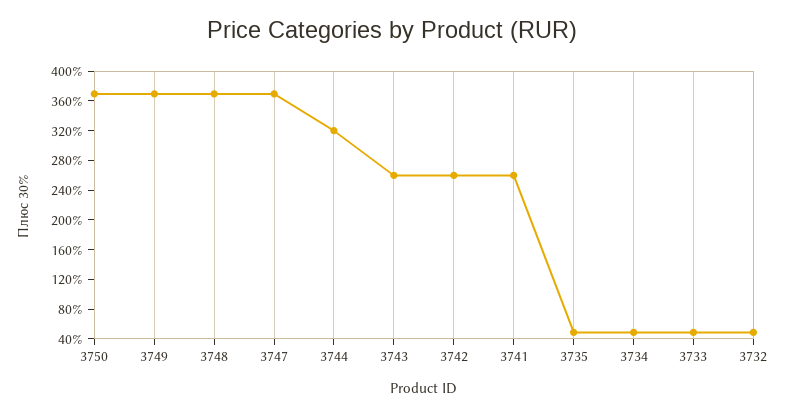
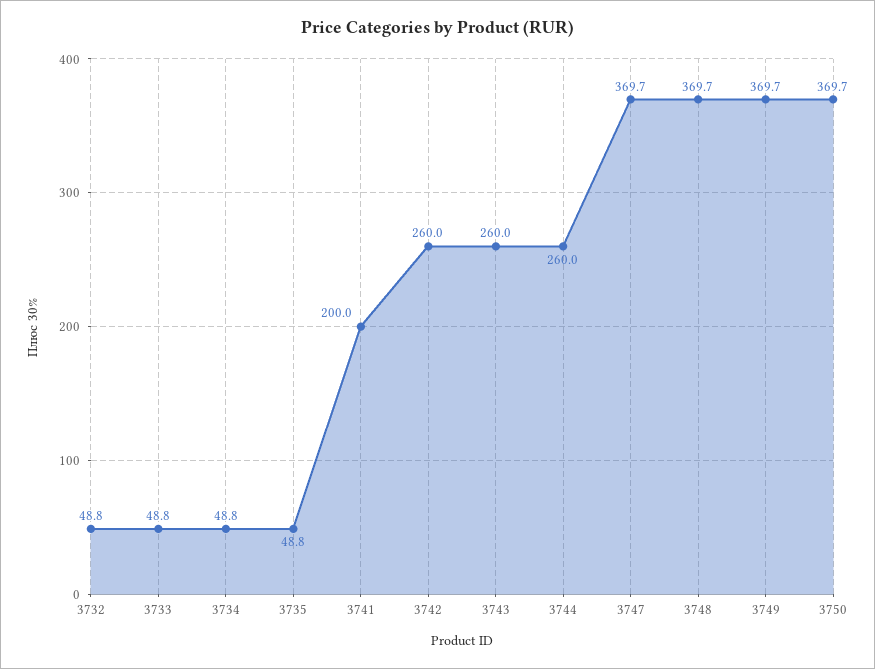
  {
    "3750": 369.7,
    "3749": 369.7,
    "3748": 369.7,
    "3747": 369.7,
-   "3744": 320,
+   "3744": 260,
    "3743": 260,
    "3742": 260,
-   "3741": 260,
+   "3741": 200,
    "3735": 48.8,
    "3734": 48.8,
    "3733": 48.8,
    "3732": 48.8
  }

